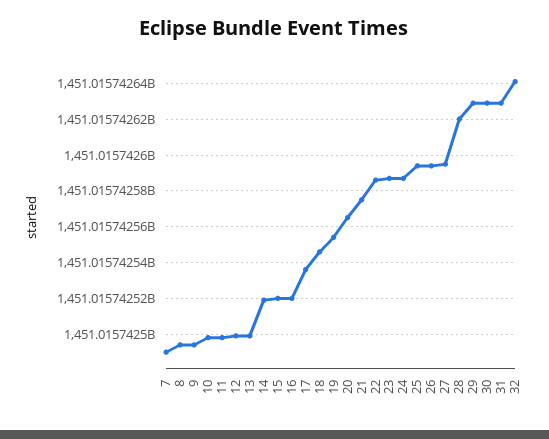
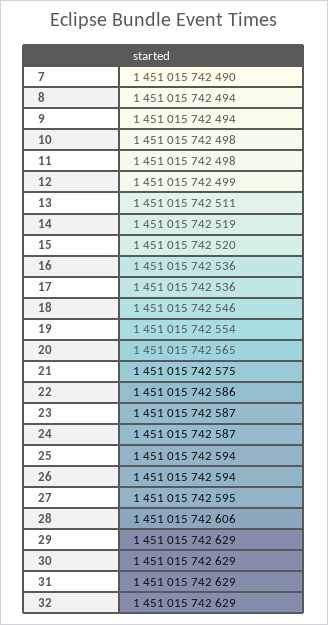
  {
    "7": 1451015742490,
    "8": 1451015742494,
    "9": 1451015742494,
    "10": 1451015742498,
    "11": 1451015742498,
    "12": 1451015742499,
-   "13": 1451015742500,
+   "13": 1451015742511,
    "14": 1451015742519,
    "15": 1451015742520,
-   "16": 1451015742520,
+   "16": 1451015742536,
    "17": 1451015742536,
    "18": 1451015742546,
    "19": 1451015742554,
    "20": 1451015742565,
    "21": 1451015742575,
    "22": 1451015742586,
    "23": 1451015742587,
    "24": 1451015742587,
    "25": 1451015742594,
    "26": 1451015742594,
    "27": 1451015742595,
-   "28": 1451015742620,
+   "28": 1451015742606,
    "29": 1451015742629,
    "30": 1451015742629,
    "31": 1451015742629,
-   "32": 1451015742640
+   "32": 1451015742629
  }

